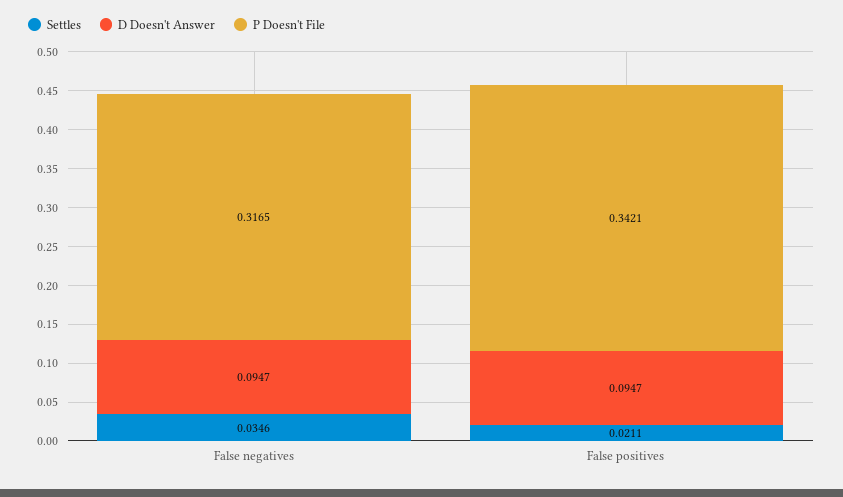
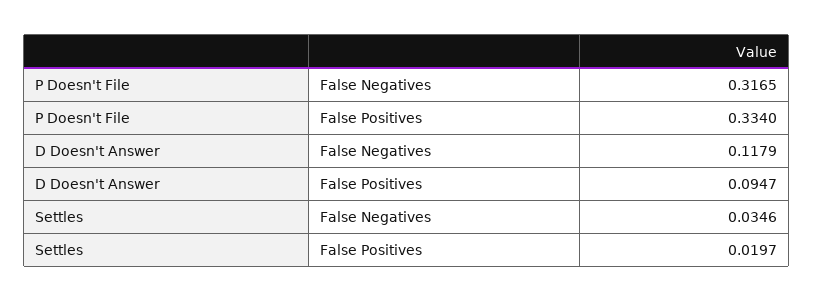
  {
    "Settles": {
      "False negatives": 0.0346,
-     "False positives": 0.0211
+     "False positives": 0.0197
    },
    "D Doesn't Answer": {
-     "False negatives": 0.0947,
+     "False negatives": 0.1179,
      "False positives": 0.0947
    },
    "P Doesn't File": {
      "False negatives": 0.3165,
-     "False positives": 0.3421
+     "False positives": 0.334
    }
  }

